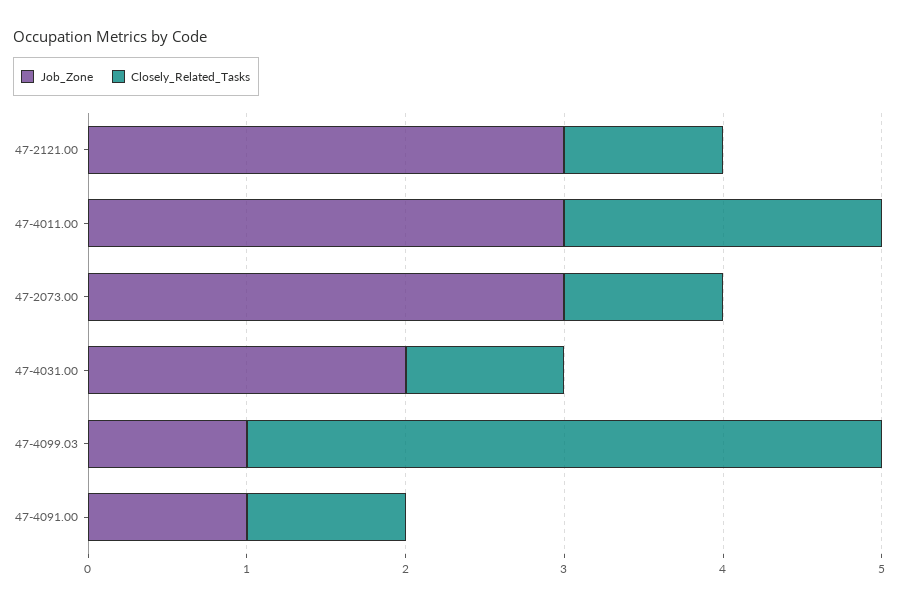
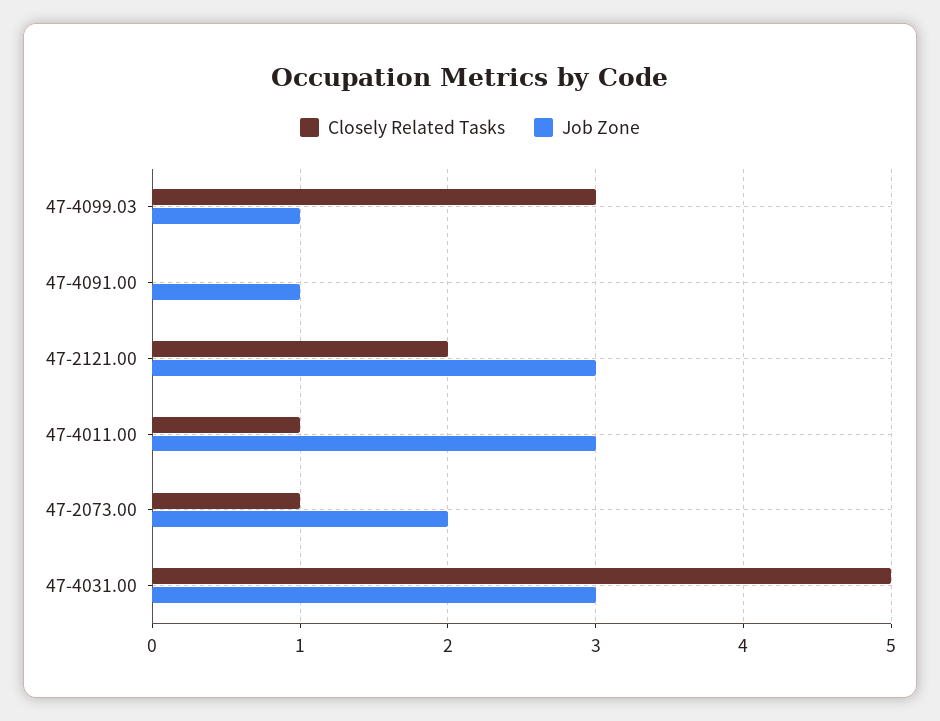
  {
    "Job_Zone": {
      "47-2121.00": 3,
      "47-4011.00": 3,
-     "47-2073.00": 3,
+     "47-2073.00": 2,
-     "47-4031.00": 2,
+     "47-4031.00": 3,
      "47-4099.03": 1,
      "47-4091.00": 1
    },
    "Closely_Related_Tasks": {
-     "47-2121.00": 1,
+     "47-2121.00": 2,
-     "47-4011.00": 2,
+     "47-4011.00": 1,
      "47-2073.00": 1,
-     "47-4031.00": 1,
+     "47-4031.00": 5,
-     "47-4099.03": 4,
+     "47-4099.03": 3,
-     "47-4091.00": 1
+     "47-4091.00": 0
    }
  }

